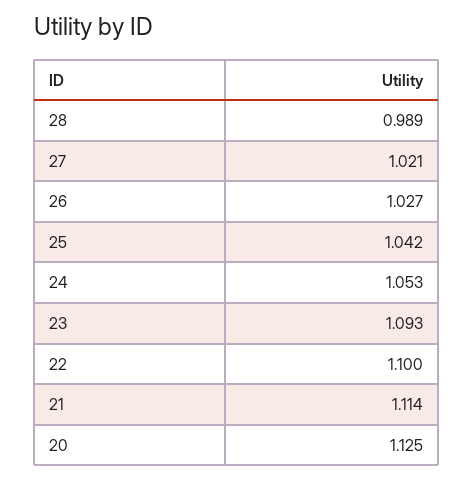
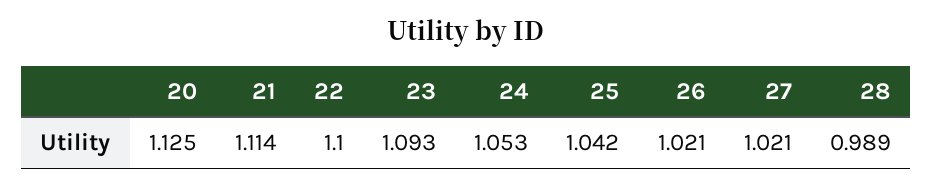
  {
    "28": 0.989,
    "27": 1.021,
-   "26": 1.027,
+   "26": 1.021,
    "25": 1.042,
    "24": 1.053,
    "23": 1.093,
    "22": 1.1,
    "21": 1.114,
    "20": 1.125
  }

